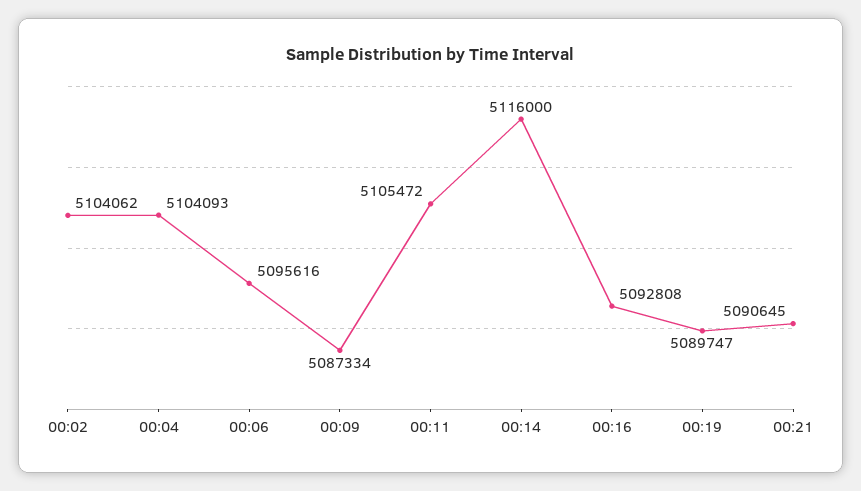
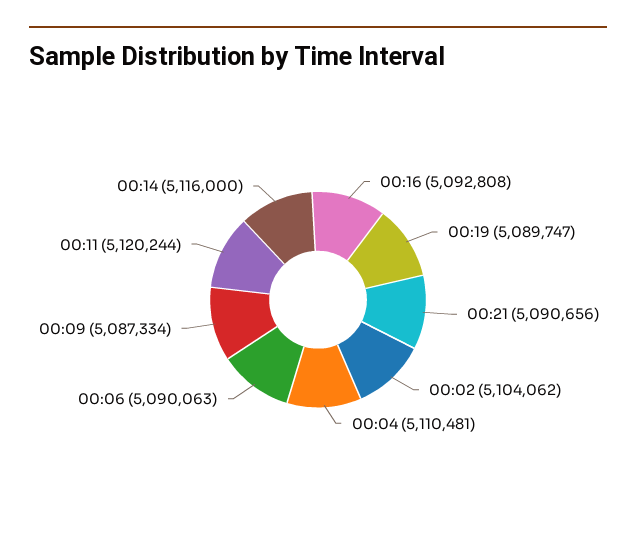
  {
    "00:02": 5104062,
-   "00:04": 5104093,
+   "00:04": 5110481,
-   "00:06": 5095616,
+   "00:06": 5090063,
    "00:09": 5087334,
-   "00:11": 5105472,
+   "00:11": 5120244,
    "00:14": 5116000,
    "00:16": 5092808,
    "00:19": 5089747,
-   "00:21": 5090645
+   "00:21": 5090656
  }

